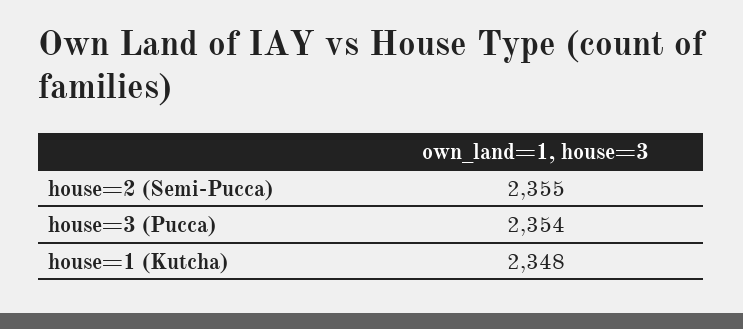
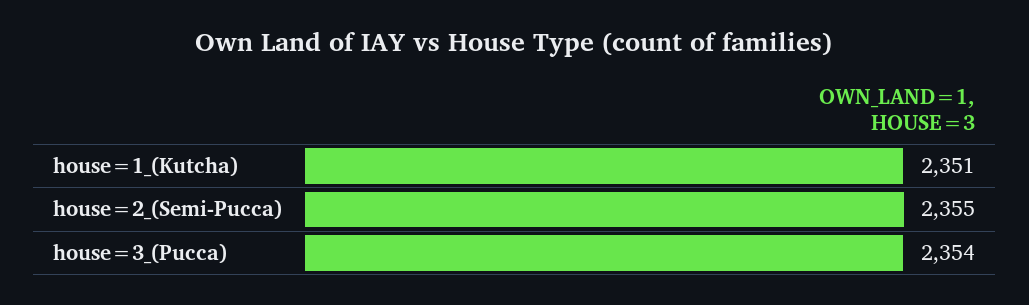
  {
    "house=2 (Semi-Pucca)": 2355,
    "house=3 (Pucca)": 2354,
-   "house=1 (Kutcha)": 2348
+   "house=1 (Kutcha)": 2351
  }

